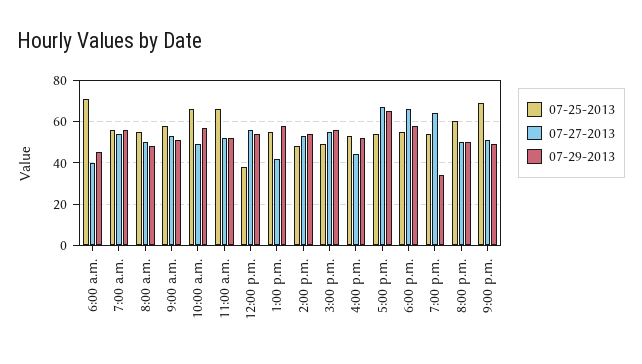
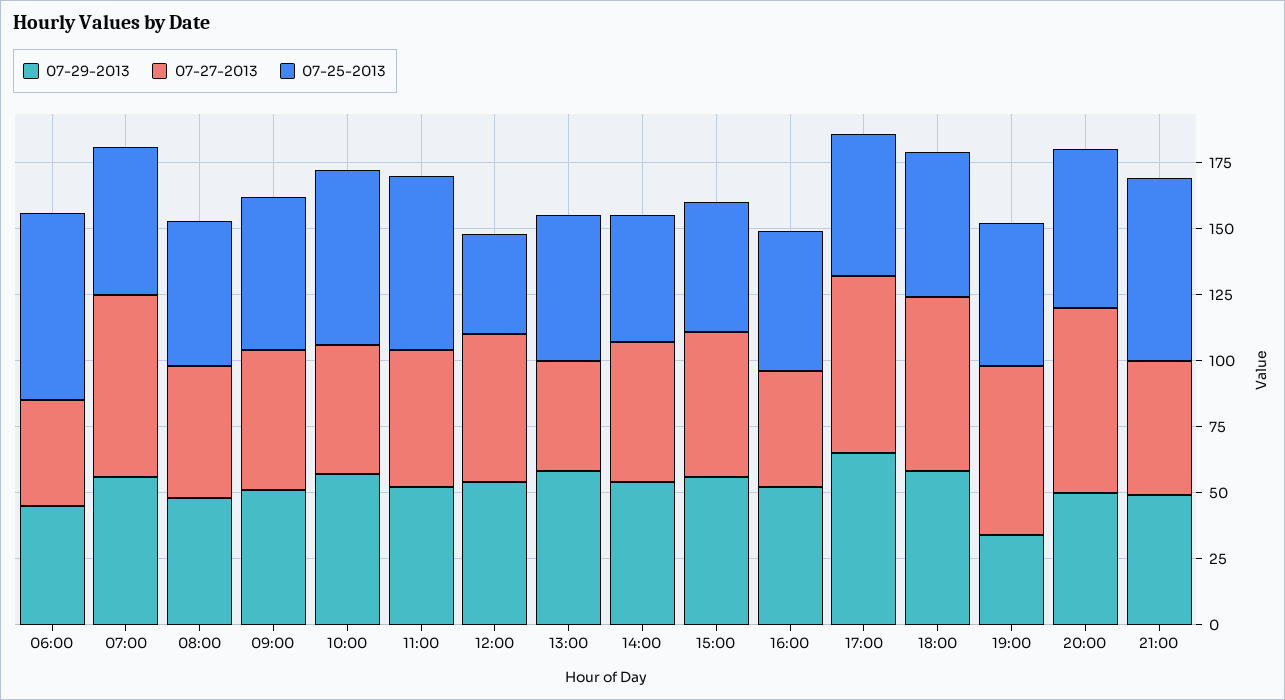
  {
    "07-25-2013": {
      "6:00 a.m.": 70,
      "7:00 a.m.": 55,
      "8:00 a.m.": 55,
      "9:00 a.m.": 60,
      "10:00 a.m.": 65,
      "11:00 a.m.": 65,
      "12:00 p.m.": 40,
      "1:00 p.m.": 55,
      "2:00 p.m.": 50,
      "3:00 p.m.": 50,
      "4:00 p.m.": 55,
      "5:00 p.m.": 55,
      "6:00 p.m.": 55,
      "7:00 p.m.": 55,
      "8:00 p.m.": 60,
      "9:00 p.m.": 70
    },
    "07-27-2013": {
      "6:00 a.m.": 40,
-     "7:00 a.m.": 55,
+     "7:00 a.m.": 70,
      "8:00 a.m.": 50,
      "9:00 a.m.": 55,
      "10:00 a.m.": 50,
      "11:00 a.m.": 50,
      "12:00 p.m.": 55,
      "1:00 p.m.": 40,
      "2:00 p.m.": 55,
      "3:00 p.m.": 55,
      "4:00 p.m.": 45,
      "5:00 p.m.": 65,
      "6:00 p.m.": 65,
      "7:00 p.m.": 65,
-     "8:00 p.m.": 50,
+     "8:00 p.m.": 70,
      "9:00 p.m.": 50
    },
    "07-29-2013": {
      "6:00 a.m.": 45,
      "7:00 a.m.": 55,
      "8:00 a.m.": 50,
      "9:00 a.m.": 50,
      "10:00 a.m.": 55,
      "11:00 a.m.": 50,
      "12:00 p.m.": 55,
      "1:00 p.m.": 60,
      "2:00 p.m.": 55,
      "3:00 p.m.": 55,
      "4:00 p.m.": 50,
      "5:00 p.m.": 65,
      "6:00 p.m.": 60,
      "7:00 p.m.": 35,
      "8:00 p.m.": 50,
      "9:00 p.m.": 50
    }
  }

